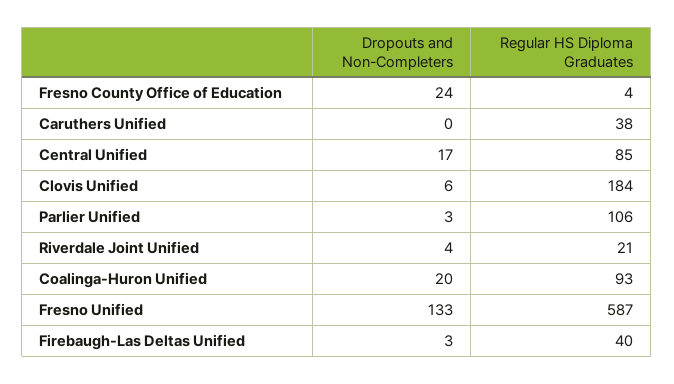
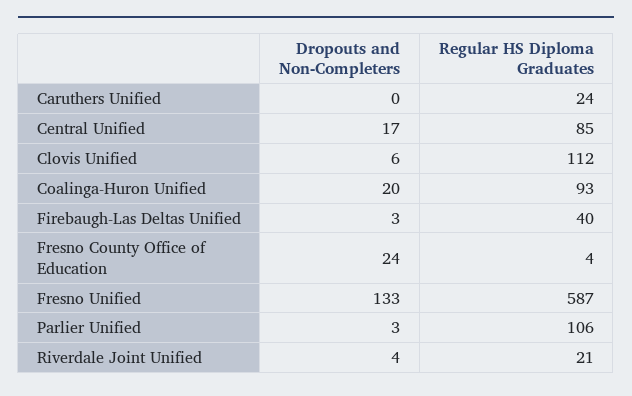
  {
    "Dropouts and Non-Completers": {
      "Fresno County Office of Education": 24,
      "Caruthers Unified": 0,
      "Central Unified": 17,
      "Clovis Unified": 6,
      "Parlier Unified": 3,
      "Riverdale Joint Unified": 4,
      "Coalinga-Huron Unified": 20,
      "Fresno Unified": 133,
      "Firebaugh-Las Deltas Unified": 3
    },
    "Regular HS Diploma Graduates": {
      "Fresno County Office of Education": 4,
-     "Caruthers Unified": 38,
+     "Caruthers Unified": 24,
      "Central Unified": 85,
-     "Clovis Unified": 184,
+     "Clovis Unified": 112,
      "Parlier Unified": 106,
      "Riverdale Joint Unified": 21,
      "Coalinga-Huron Unified": 93,
      "Fresno Unified": 587,
      "Firebaugh-Las Deltas Unified": 40
    }
  }

